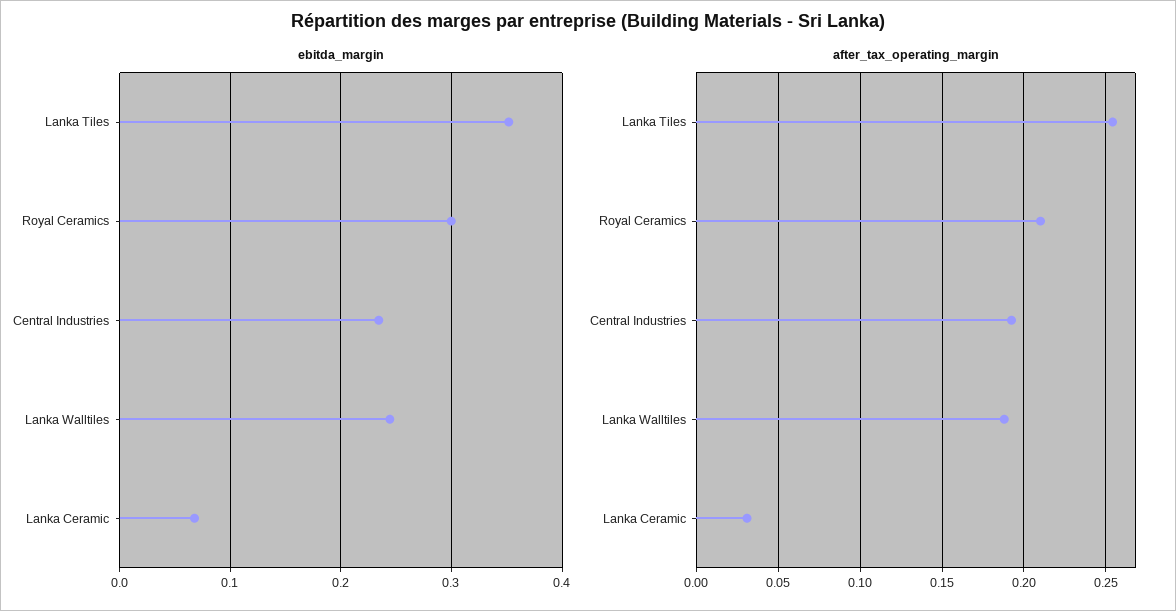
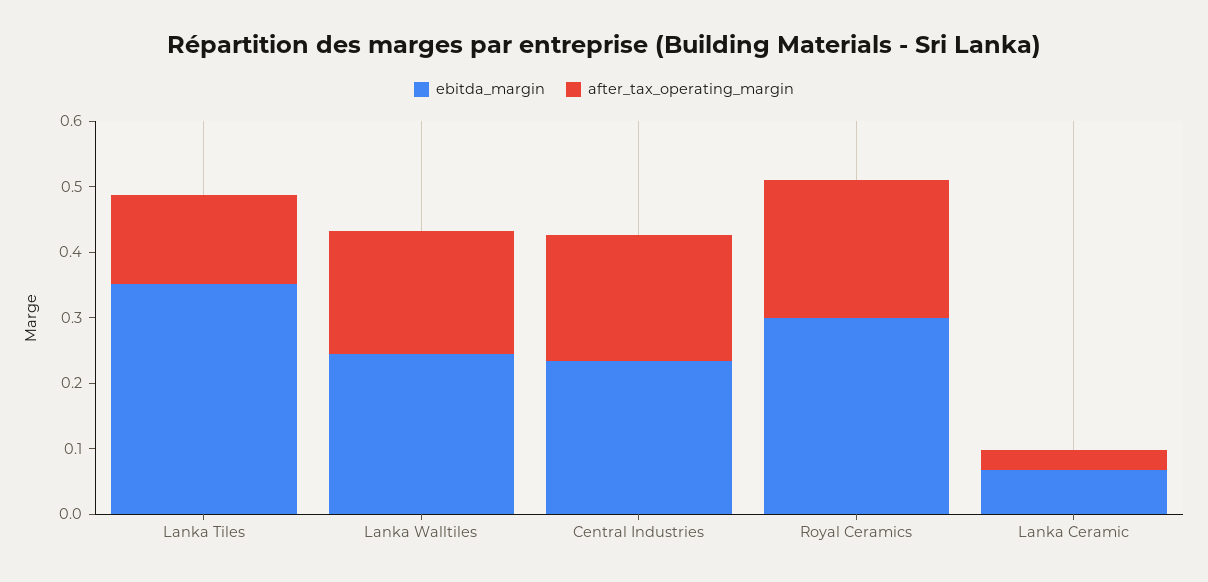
  {
    "ebitda_margin": {
      "Lanka Tiles": 0.35,
      "Royal Ceramics": 0.3,
      "Central Industries": 0.23,
      "Lanka Walltiles": 0.24,
      "Lanka Ceramic": 0.07
    },
    "after_tax_operating_margin": {
-     "Lanka Tiles": 0.255,
+     "Lanka Tiles": 0.14,
      "Royal Ceramics": 0.21,
      "Central Industries": 0.19,
      "Lanka Walltiles": 0.19,
      "Lanka Ceramic": 0.03
    }
  }

